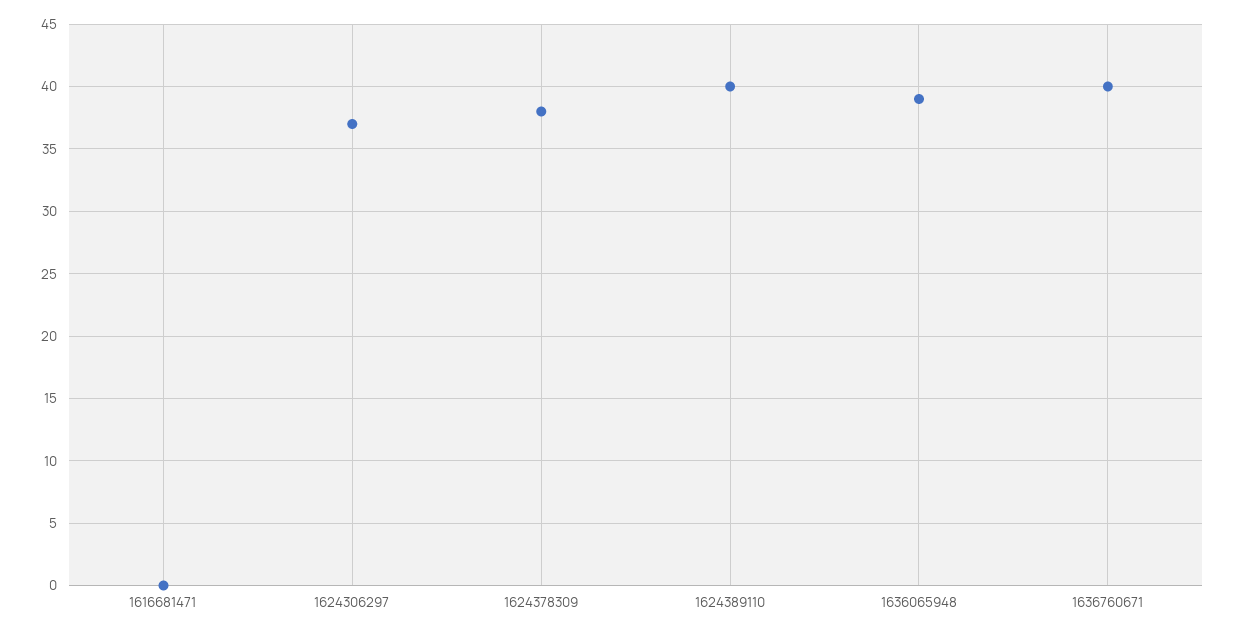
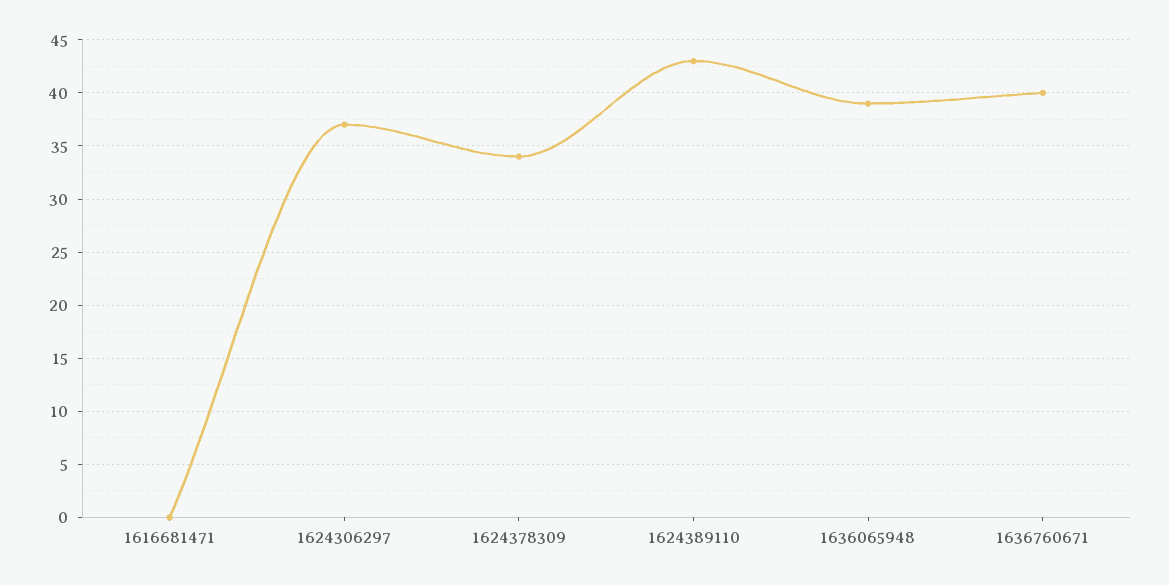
  {
    "1616681471": 0,
    "1624306297": 37,
-   "1624378309": 38,
+   "1624378309": 34,
-   "1624389110": 40,
+   "1624389110": 43,
    "1636065948": 39,
    "1636760671": 40
  }

